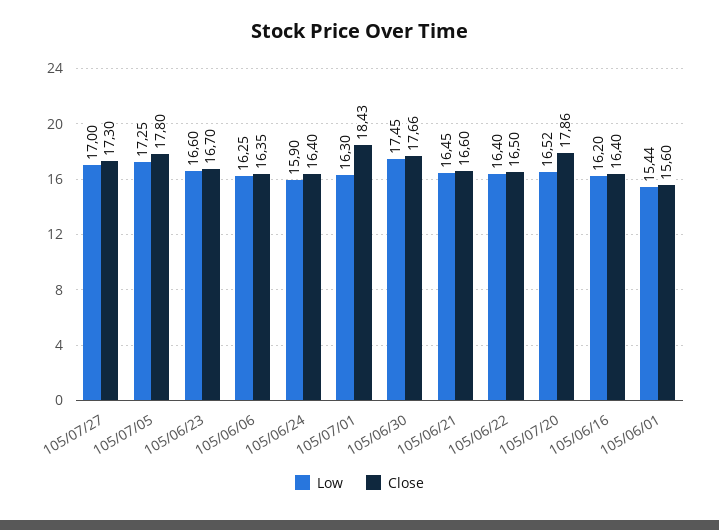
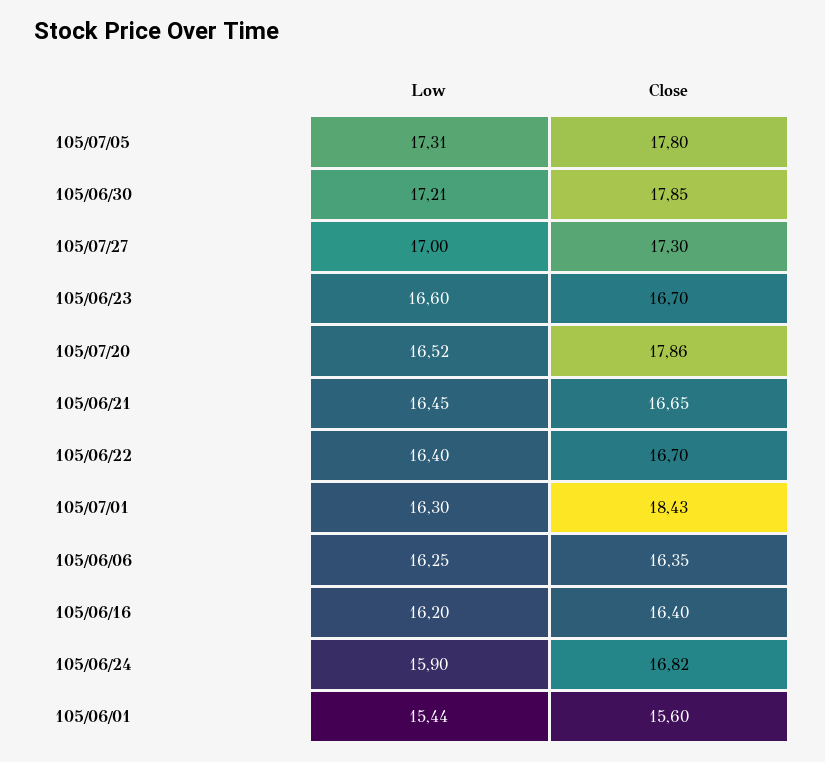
  {
    "Low": {
      "105/07/27": 17,
-     "105/07/05": 17.25,
+     "105/07/05": 17.31,
      "105/06/23": 16.6,
      "105/06/06": 16.25,
      "105/06/24": 15.9,
      "105/07/01": 16.3,
-     "105/06/30": 17.45,
+     "105/06/30": 17.21,
      "105/06/21": 16.45,
      "105/06/22": 16.4,
      "105/07/20": 16.52,
      "105/06/16": 16.2,
      "105/06/01": 15.44
    },
    "Close": {
      "105/07/27": 17.3,
      "105/07/05": 17.8,
      "105/06/23": 16.7,
      "105/06/06": 16.35,
-     "105/06/24": 16.4,
+     "105/06/24": 16.82,
      "105/07/01": 18.43,
-     "105/06/30": 17.66,
+     "105/06/30": 17.85,
-     "105/06/21": 16.6,
+     "105/06/21": 16.65,
-     "105/06/22": 16.5,
+     "105/06/22": 16.7,
      "105/07/20": 17.86,
      "105/06/16": 16.4,
      "105/06/01": 15.6
    }
  }

